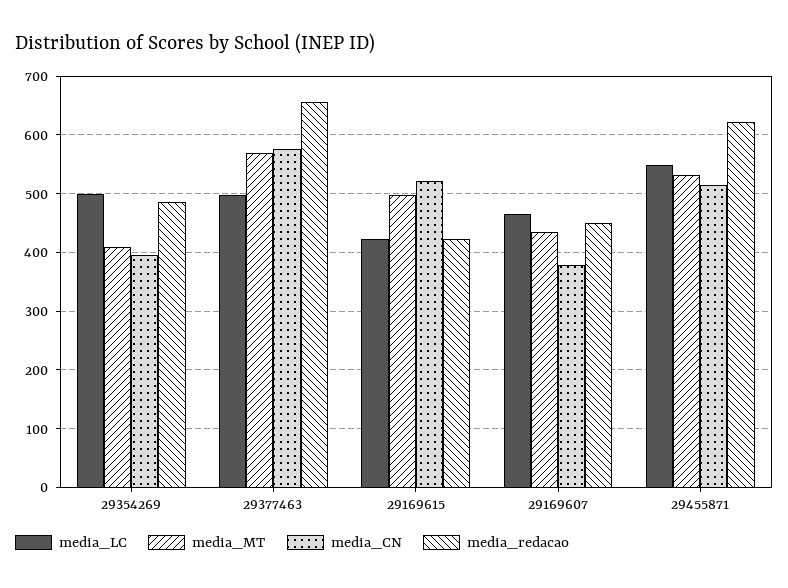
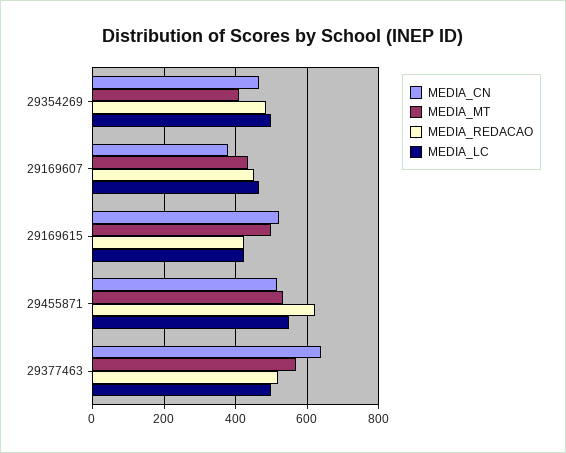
  {
    "media_LC": {
      "29354269": 500,
      "29377463": 500,
      "29169615": 420,
      "29169607": 460,
      "29455871": 540
    },
    "media_MT": {
      "29354269": 400,
      "29377463": 560,
      "29169615": 500,
      "29169607": 440,
      "29455871": 540
    },
    "media_CN": {
-     "29354269": 400,
+     "29354269": 460,
-     "29377463": 580,
+     "29377463": 640,
      "29169615": 520,
      "29169607": 380,
      "29455871": 520
    },
    "media_redacao": {
      "29354269": 480,
-     "29377463": 660,
+     "29377463": 520,
      "29169615": 420,
      "29169607": 440,
      "29455871": 620
    }
  }

